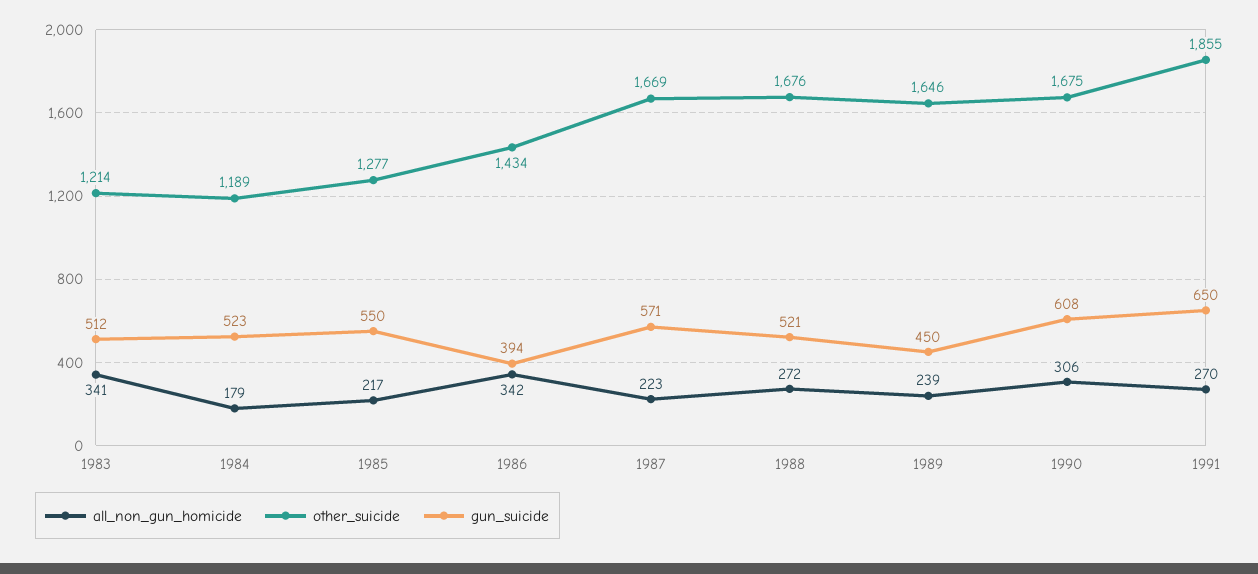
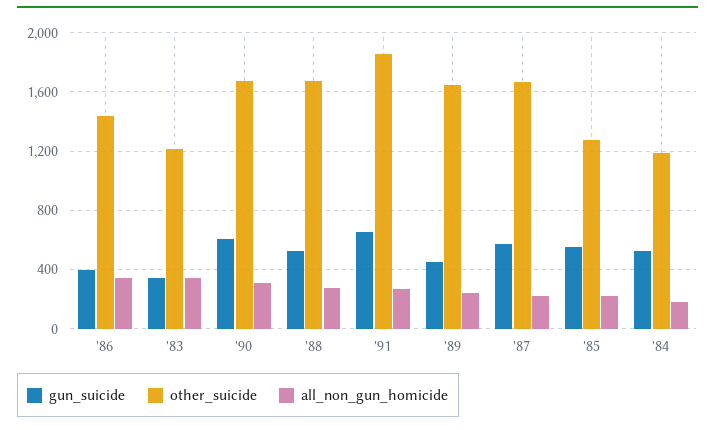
  {
    "all_non_gun_homicide": {
      "1983": 341,
      "1984": 179,
      "1985": 217,
      "1986": 342,
      "1987": 223,
      "1988": 272,
      "1989": 239,
      "1990": 306,
      "1991": 270
    },
    "other_suicide": {
      "1983": 1214,
      "1984": 1189,
      "1985": 1277,
      "1986": 1434,
      "1987": 1669,
      "1988": 1676,
      "1989": 1646,
      "1990": 1675,
      "1991": 1855
    },
    "gun_suicide": {
-     "1983": 512,
+     "1983": 350,
      "1984": 523,
      "1985": 550,
      "1986": 394,
      "1987": 571,
      "1988": 521,
      "1989": 450,
      "1990": 608,
      "1991": 650
    }
  }

